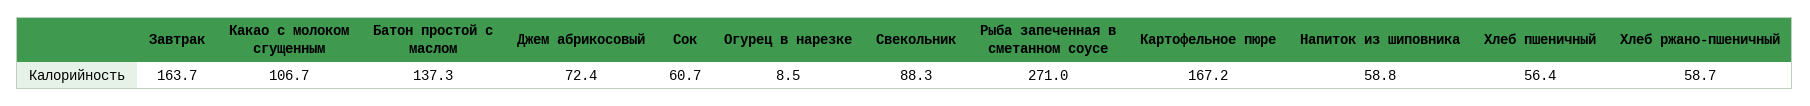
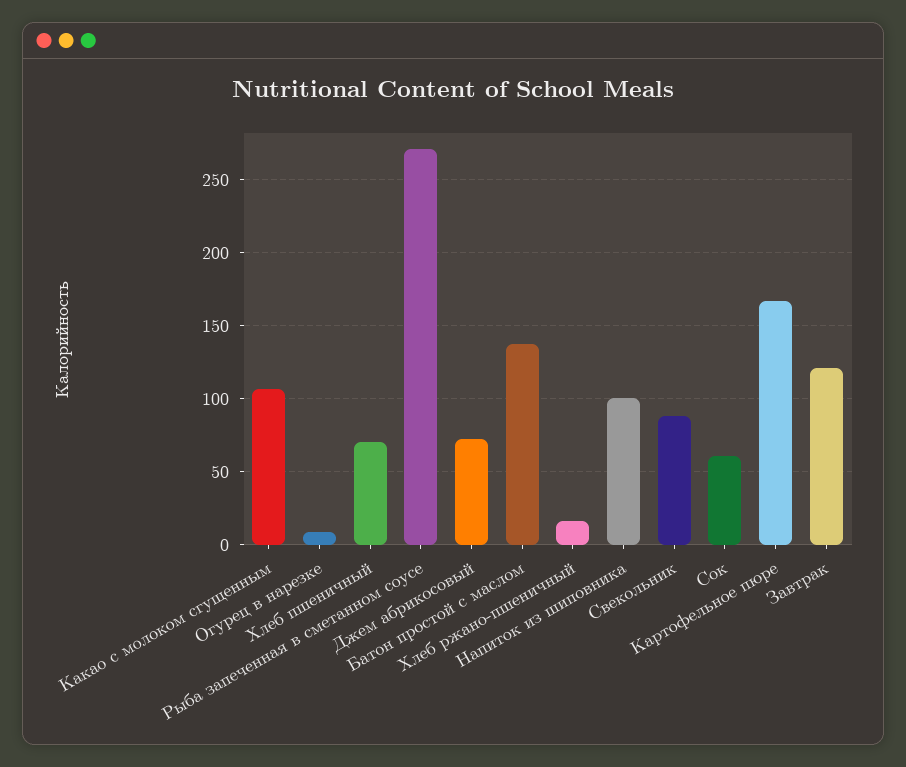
  {
-   "Завтрак": 163.7,
+   "Завтрак": 120,
    "Какао с молоком сгущенным": 106.7,
    "Батон простой с маслом": 137.3,
    "Джем абрикосовый": 72.4,
    "Сок": 60.7,
    "Огурец в нарезке": 8.5,
    "Свекольник": 88.3,
    "Рыба запеченная в сметанном соусе": 271,
    "Картофельное пюре": 167.2,
-   "Напиток из шиповника": 58.8,
+   "Напиток из шиповника": 100,
-   "Хлеб пшеничный": 56.4,
+   "Хлеб пшеничный": 70,
-   "Хлеб ржано-пшеничный": 58.7
+   "Хлеб ржано-пшеничный": 15
  }

